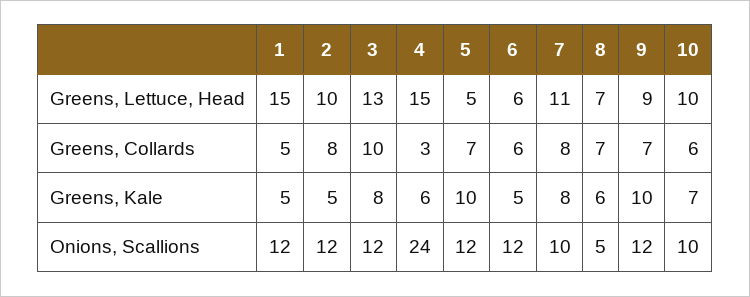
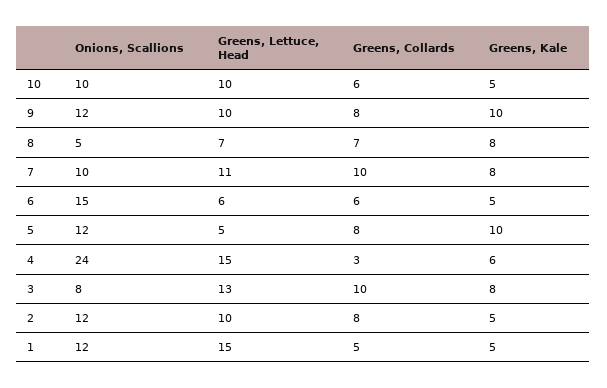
  {
    "1": {
      "Greens, Lettuce, Head": 15,
      "Greens, Collards": 5,
      "Greens, Kale": 5,
      "Onions, Scallions": 12
    },
    "2": {
      "Greens, Lettuce, Head": 10,
      "Greens, Collards": 8,
      "Greens, Kale": 5,
      "Onions, Scallions": 12
    },
    "3": {
      "Greens, Lettuce, Head": 13,
      "Greens, Collards": 10,
      "Greens, Kale": 8,
-     "Onions, Scallions": 12
+     "Onions, Scallions": 8
    },
    "4": {
      "Greens, Lettuce, Head": 15,
      "Greens, Collards": 3,
      "Greens, Kale": 6,
      "Onions, Scallions": 24
    },
    "5": {
      "Greens, Lettuce, Head": 5,
-     "Greens, Collards": 7,
+     "Greens, Collards": 8,
      "Greens, Kale": 10,
      "Onions, Scallions": 12
    },
    "6": {
      "Greens, Lettuce, Head": 6,
      "Greens, Collards": 6,
      "Greens, Kale": 5,
-     "Onions, Scallions": 12
+     "Onions, Scallions": 15
    },
    "7": {
      "Greens, Lettuce, Head": 11,
-     "Greens, Collards": 8,
+     "Greens, Collards": 10,
      "Greens, Kale": 8,
      "Onions, Scallions": 10
    },
    "8": {
      "Greens, Lettuce, Head": 7,
      "Greens, Collards": 7,
-     "Greens, Kale": 6,
+     "Greens, Kale": 8,
      "Onions, Scallions": 5
    },
    "9": {
-     "Greens, Lettuce, Head": 9,
+     "Greens, Lettuce, Head": 10,
-     "Greens, Collards": 7,
+     "Greens, Collards": 8,
      "Greens, Kale": 10,
      "Onions, Scallions": 12
    },
    "10": {
      "Greens, Lettuce, Head": 10,
      "Greens, Collards": 6,
-     "Greens, Kale": 7,
+     "Greens, Kale": 5,
      "Onions, Scallions": 10
    }
  }

